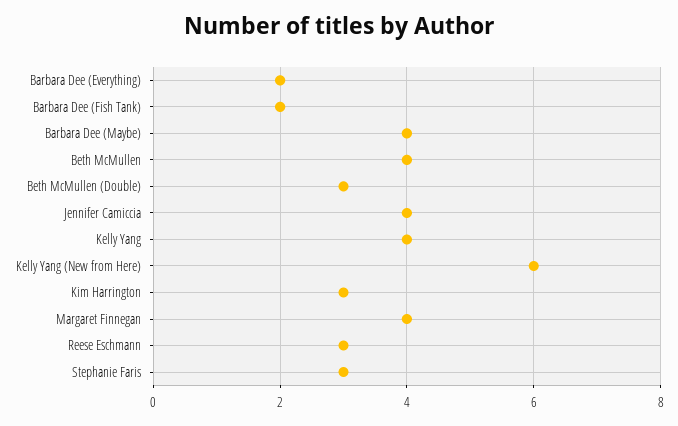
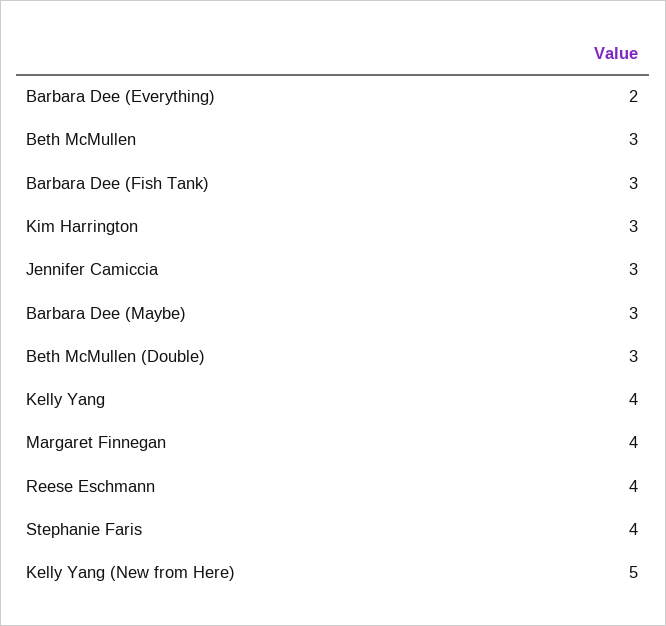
  {
    "Barbara Dee (Everything)": 2,
-   "Barbara Dee (Fish Tank)": 2,
+   "Barbara Dee (Fish Tank)": 3,
-   "Barbara Dee (Maybe)": 4,
+   "Barbara Dee (Maybe)": 3,
-   "Beth McMullen": 4,
+   "Beth McMullen": 3,
    "Beth McMullen (Double)": 3,
-   "Jennifer Camiccia": 4,
+   "Jennifer Camiccia": 3,
    "Kelly Yang": 4,
-   "Kelly Yang (New from Here)": 6,
+   "Kelly Yang (New from Here)": 5,
    "Kim Harrington": 3,
    "Margaret Finnegan": 4,
-   "Reese Eschmann": 3,
+   "Reese Eschmann": 4,
-   "Stephanie Faris": 3
+   "Stephanie Faris": 4
  }

